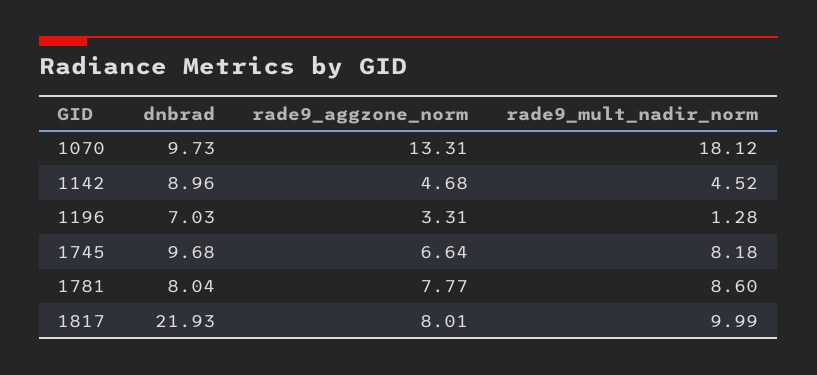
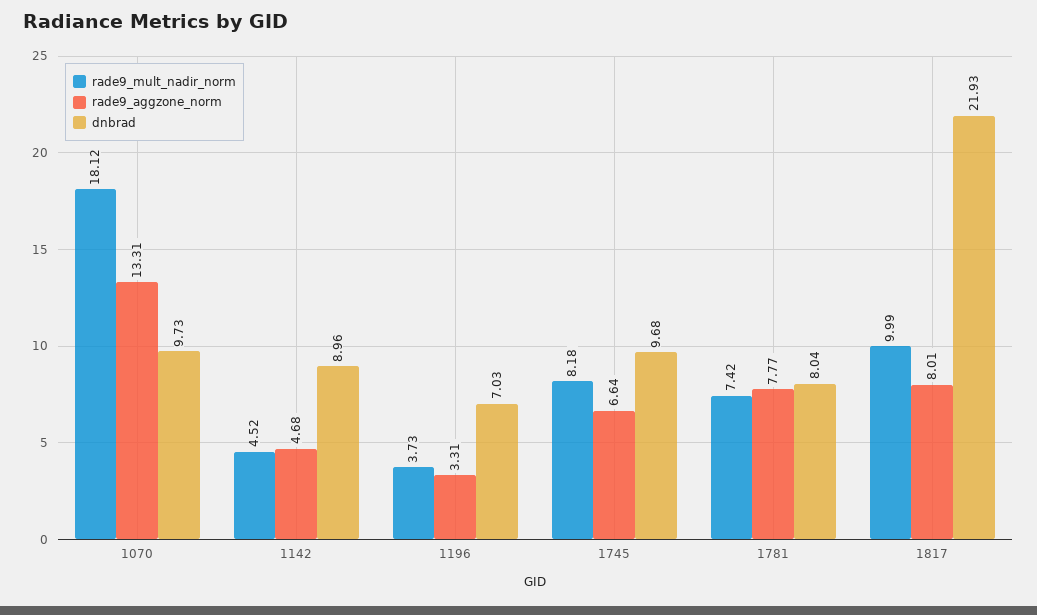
  {
    "dnbrad": {
      "1070": 9.73,
      "1142": 8.96,
      "1196": 7.03,
      "1745": 9.68,
      "1781": 8.04,
      "1817": 21.93
    },
    "rade9_aggzone_norm": {
      "1070": 13.31,
      "1142": 4.68,
      "1196": 3.31,
      "1745": 6.64,
      "1781": 7.77,
      "1817": 8.01
    },
    "rade9_mult_nadir_norm": {
      "1070": 18.12,
      "1142": 4.52,
-     "1196": 1.28,
+     "1196": 3.73,
      "1745": 8.18,
-     "1781": 8.6,
+     "1781": 7.42,
      "1817": 9.99
    }
  }

